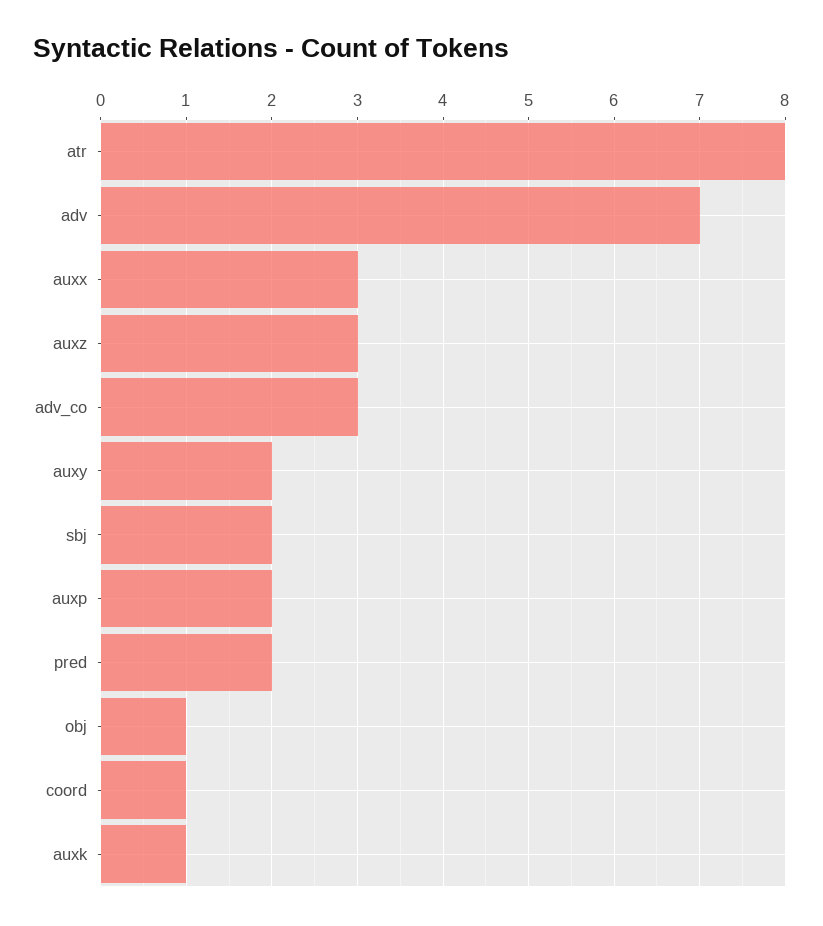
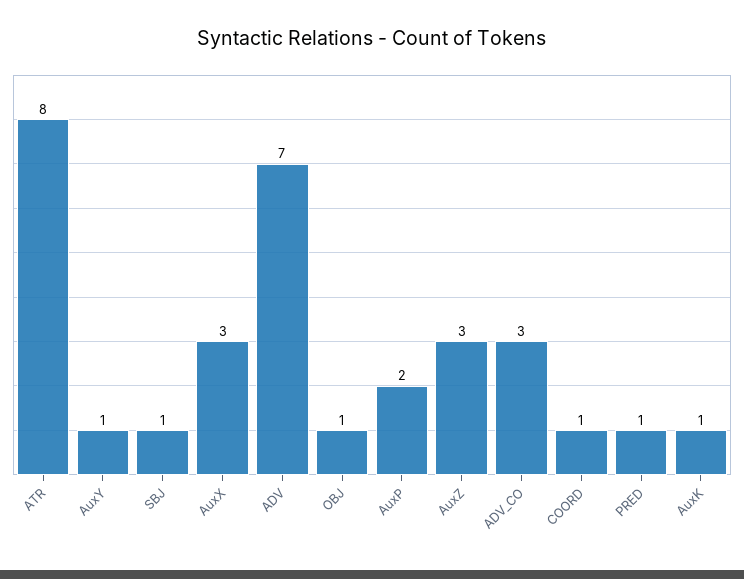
  {
    "atr": 8,
    "adv": 7,
    "auxx": 3,
    "auxz": 3,
    "adv_co": 3,
-   "auxy": 2,
+   "auxy": 1,
-   "sbj": 2,
+   "sbj": 1,
    "auxp": 2,
-   "pred": 2,
+   "pred": 1,
    "obj": 1,
    "coord": 1,
    "auxk": 1
  }

